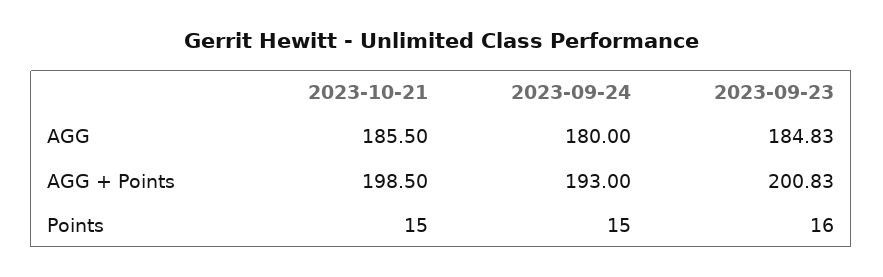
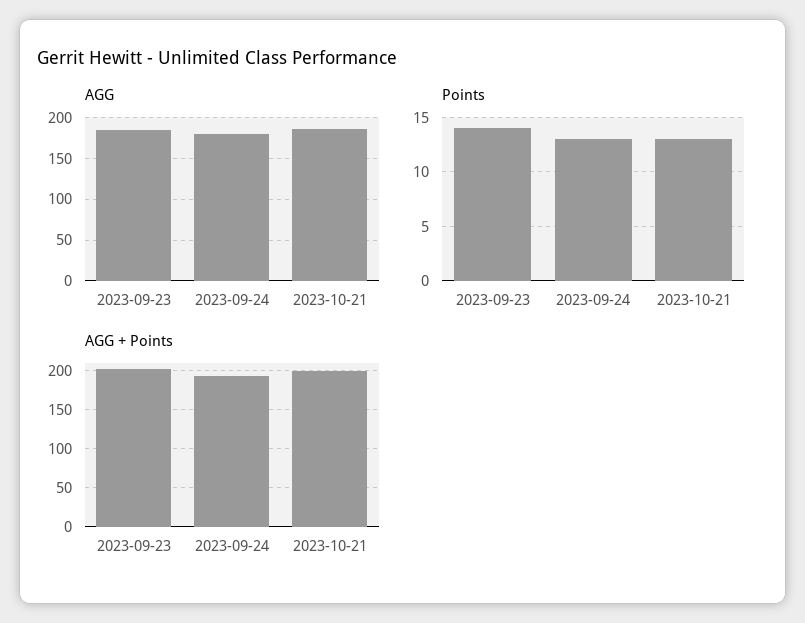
  {
    "AGG": {
      "2023-10-21": 185.5,
      "2023-09-24": 180,
      "2023-09-23": 184.83
    },
    "AGG + Points": {
      "2023-10-21": 198.5,
      "2023-09-24": 193,
      "2023-09-23": 200.83
    },
    "Points": {
-     "2023-10-21": 15,
+     "2023-10-21": 13,
-     "2023-09-24": 15,
+     "2023-09-24": 13,
-     "2023-09-23": 16
+     "2023-09-23": 14
    }
  }

